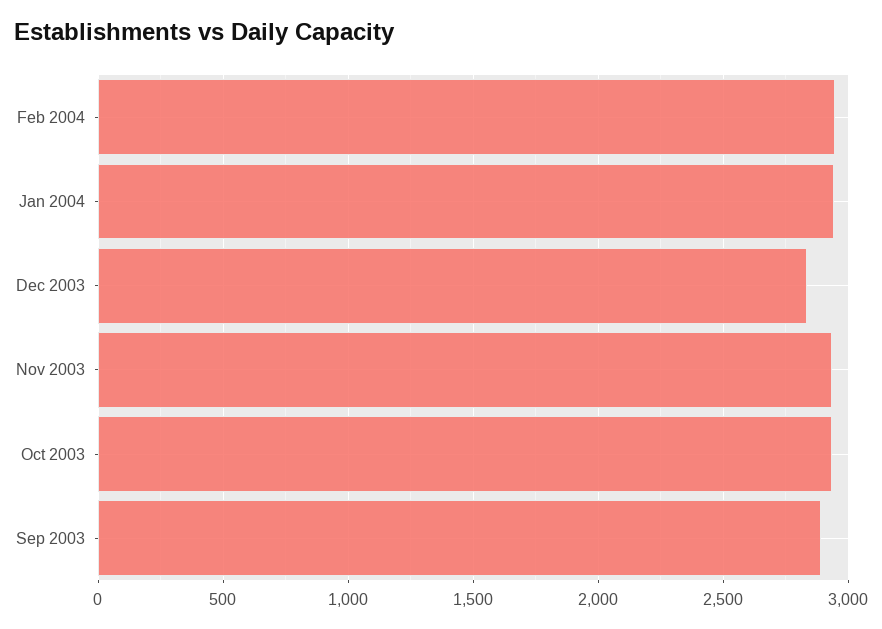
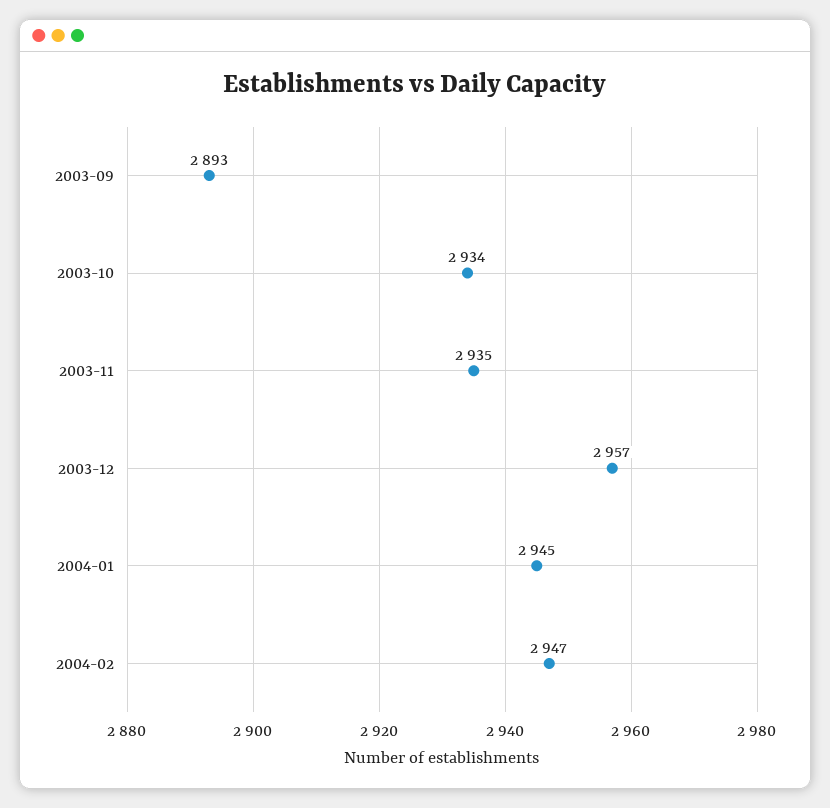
  {
    "Feb 2004": 2947,
    "Jan 2004": 2945,
-   "Dec 2003": 2850,
+   "Dec 2003": 2957,
    "Nov 2003": 2935,
    "Oct 2003": 2934,
    "Sep 2003": 2893
  }

